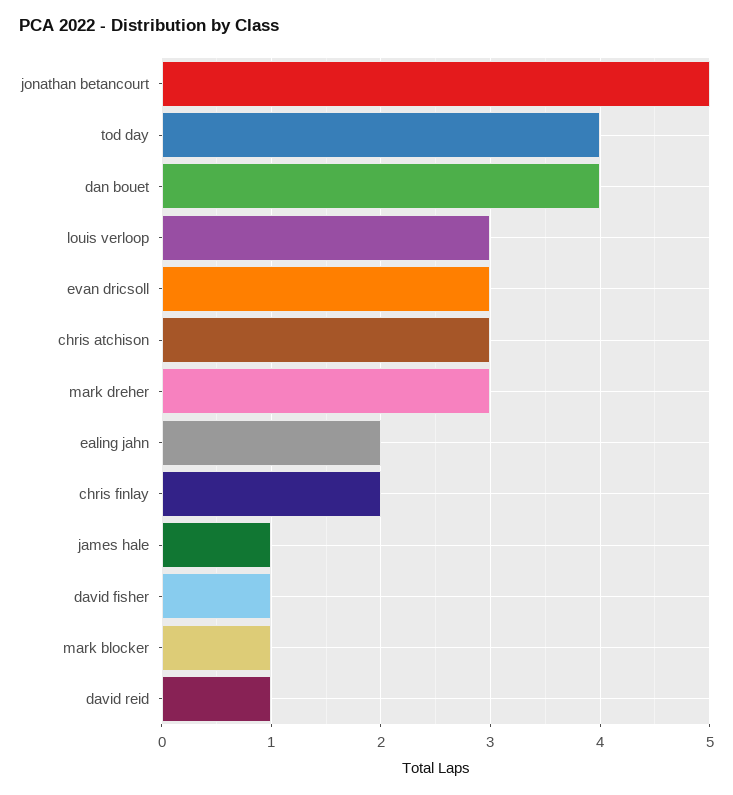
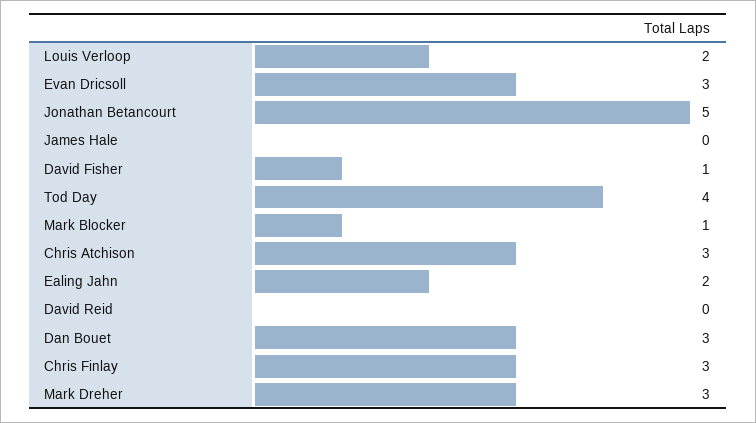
  {
    "jonathan betancourt": 5,
    "tod day": 4,
-   "dan bouet": 4,
+   "dan bouet": 3,
-   "louis verloop": 3,
+   "louis verloop": 2,
    "evan dricsoll": 3,
    "chris atchison": 3,
    "mark dreher": 3,
    "ealing jahn": 2,
-   "chris finlay": 2,
+   "chris finlay": 3,
-   "james hale": 1,
+   "james hale": 0,
    "david fisher": 1,
    "mark blocker": 1,
-   "david reid": 1
+   "david reid": 0
  }

